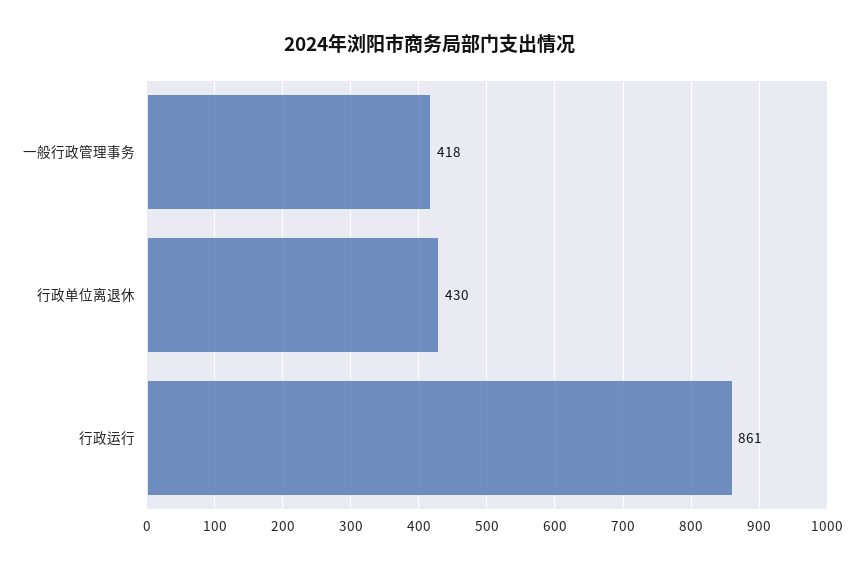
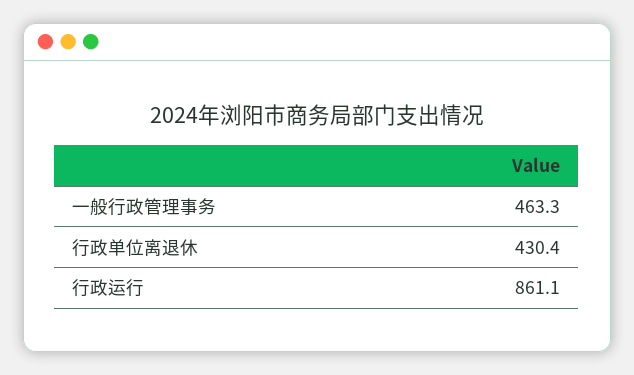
  {
-   "一般行政管理事务": 418,
+   "一般行政管理事务": 463.3,
    "行政单位离退休": 430.4,
    "行政运行": 861.1
  }

